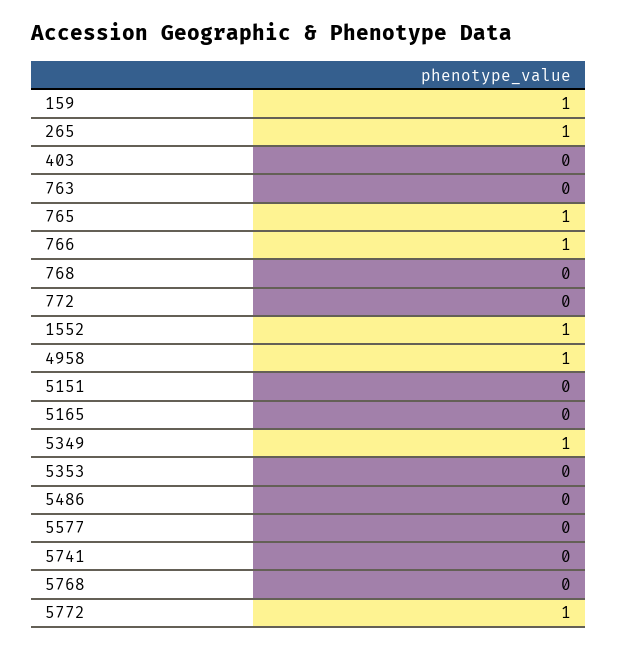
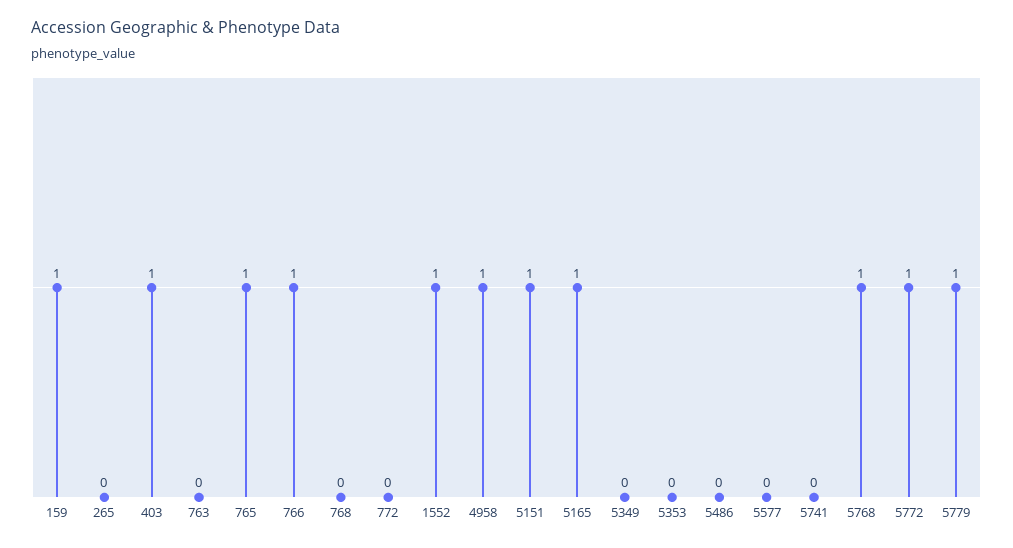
  {
    "159": 1,
-   "265": 1,
+   "265": 0,
-   "403": 0,
+   "403": 1,
    "763": 0,
    "765": 1,
    "766": 1,
    "768": 0,
    "772": 0,
    "1552": 1,
    "4958": 1,
-   "5151": 0,
+   "5151": 1,
-   "5165": 0,
+   "5165": 1,
-   "5349": 1,
+   "5349": 0,
    "5353": 0,
    "5486": 0,
    "5577": 0,
    "5741": 0,
-   "5768": 0,
+   "5768": 1,
-   "5772": 1
+   "5772": 1,
+   "5779": 1
  }

